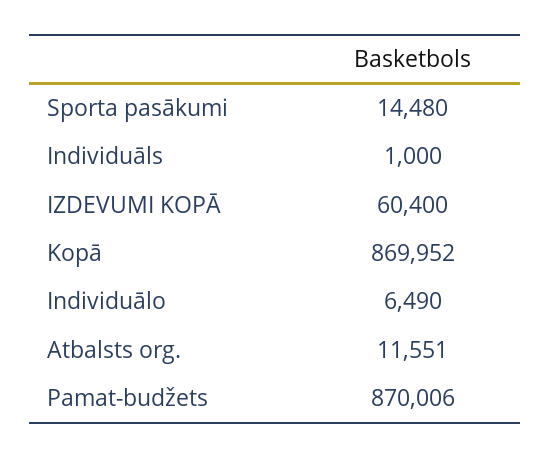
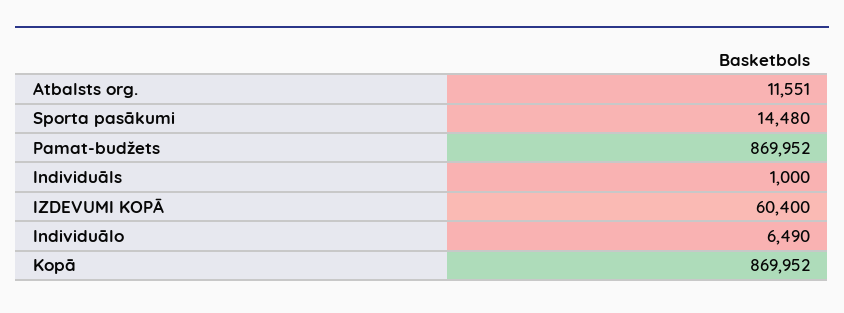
  {
    "Sporta pasākumi": 14480,
    "Individuāls": 1000,
    "IZDEVUMI KOPĀ": 60400,
    "Kopā": 869952,
    "Individuālo": 6490,
    "Atbalsts org.": 11551,
-   "Pamat-budžets": 870006
+   "Pamat-budžets": 869952
  }

